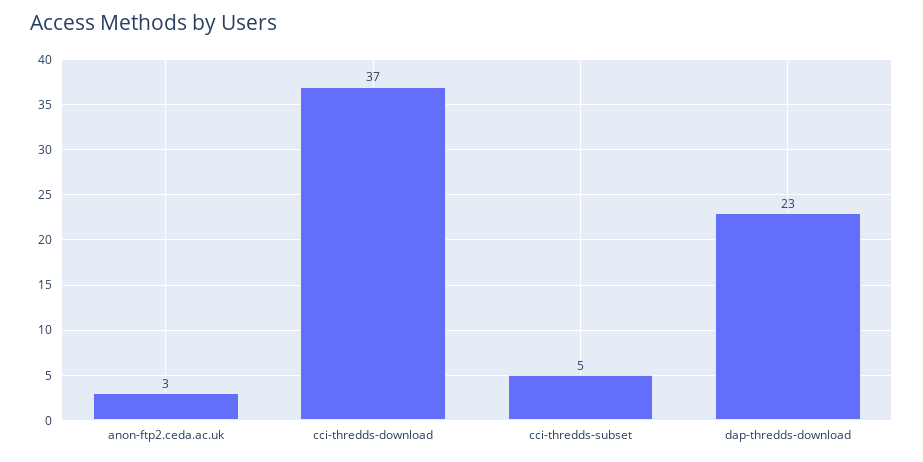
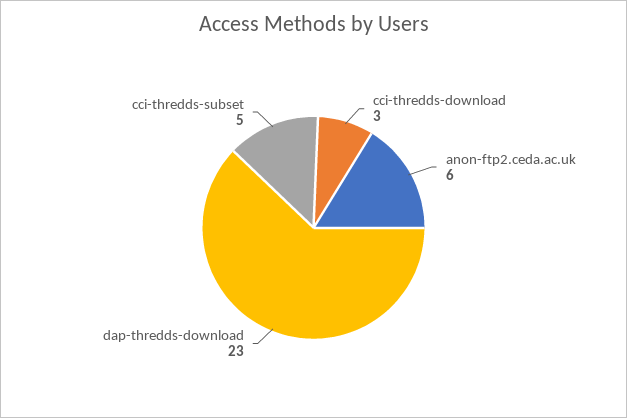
  {
-   "anon-ftp2.ceda.ac.uk": 3,
+   "anon-ftp2.ceda.ac.uk": 6,
-   "cci-thredds-download": 37,
+   "cci-thredds-download": 3,
    "cci-thredds-subset": 5,
    "dap-thredds-download": 23
  }

